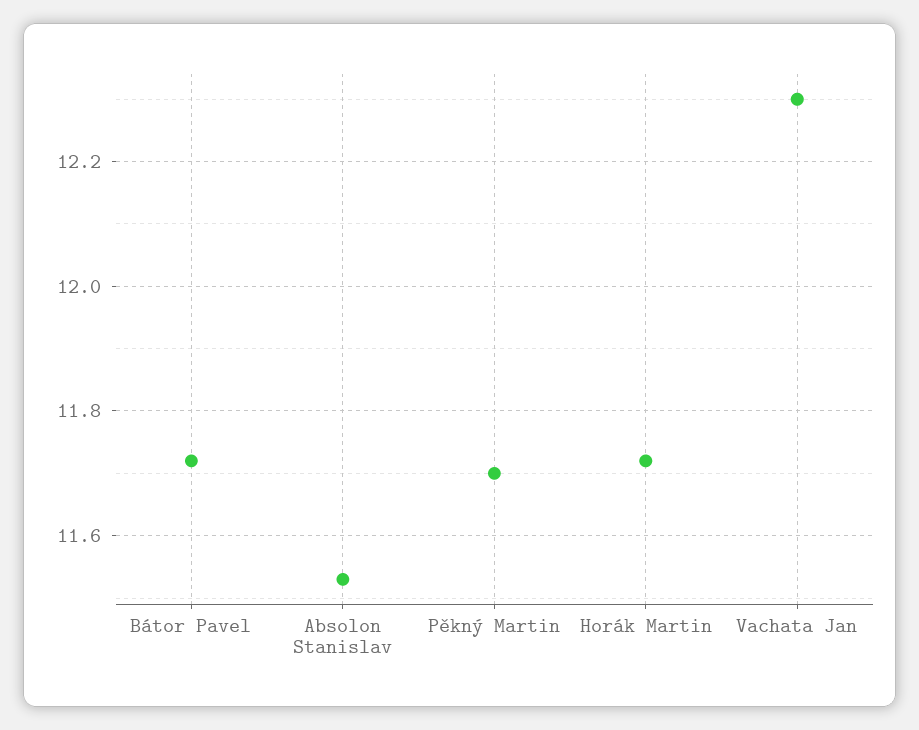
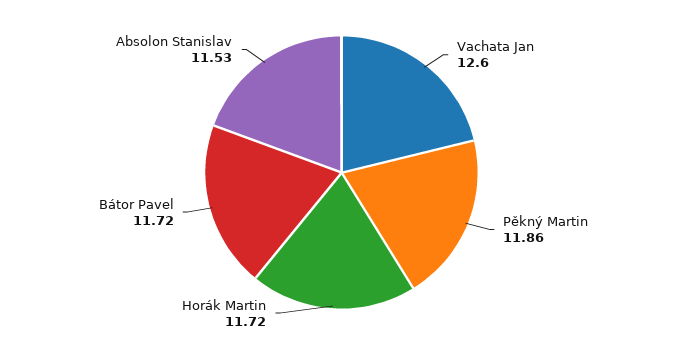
  {
    "Bátor Pavel": 11.72,
    "Absolon Stanislav": 11.53,
-   "Pěkný Martin": 11.7,
+   "Pěkný Martin": 11.86,
    "Horák Martin": 11.72,
-   "Vachata Jan": 12.3
+   "Vachata Jan": 12.6
  }

